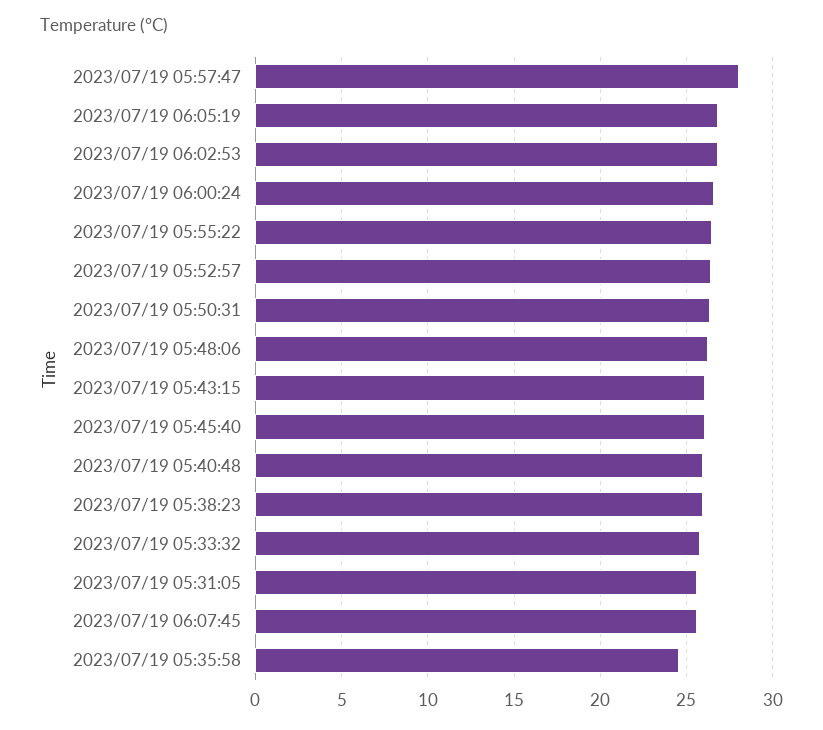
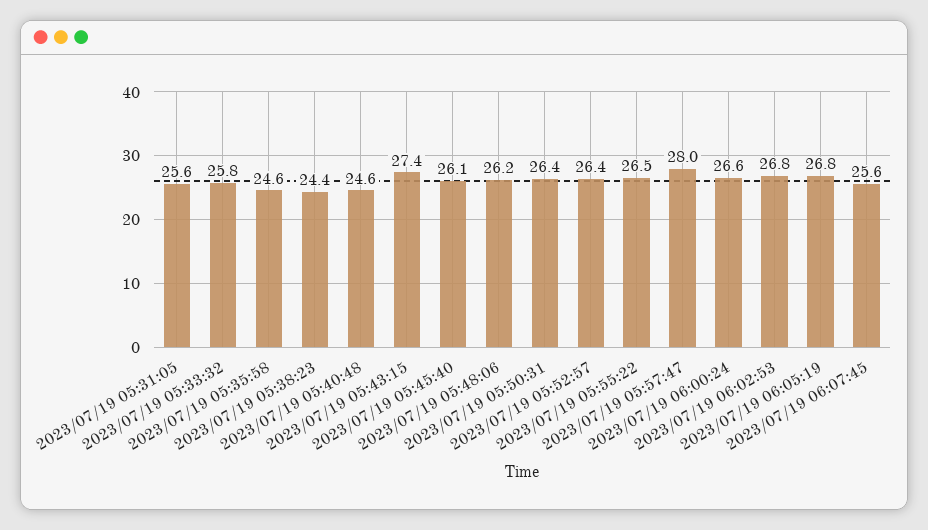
  {
    "2023/07/19 05:57:47": 28,
    "2023/07/19 06:05:19": 26.8,
    "2023/07/19 06:02:53": 26.8,
    "2023/07/19 06:00:24": 26.6,
    "2023/07/19 05:55:22": 26.5,
    "2023/07/19 05:52:57": 26.4,
    "2023/07/19 05:50:31": 26.4,
    "2023/07/19 05:48:06": 26.2,
-   "2023/07/19 05:43:15": 26,
+   "2023/07/19 05:43:15": 27.4,
    "2023/07/19 05:45:40": 26.1,
-   "2023/07/19 05:40:48": 26,
+   "2023/07/19 05:40:48": 24.6,
-   "2023/07/19 05:38:23": 26,
+   "2023/07/19 05:38:23": 24.4,
    "2023/07/19 05:33:32": 25.8,
    "2023/07/19 05:31:05": 25.6,
    "2023/07/19 06:07:45": 25.6,
    "2023/07/19 05:35:58": 24.6
  }

